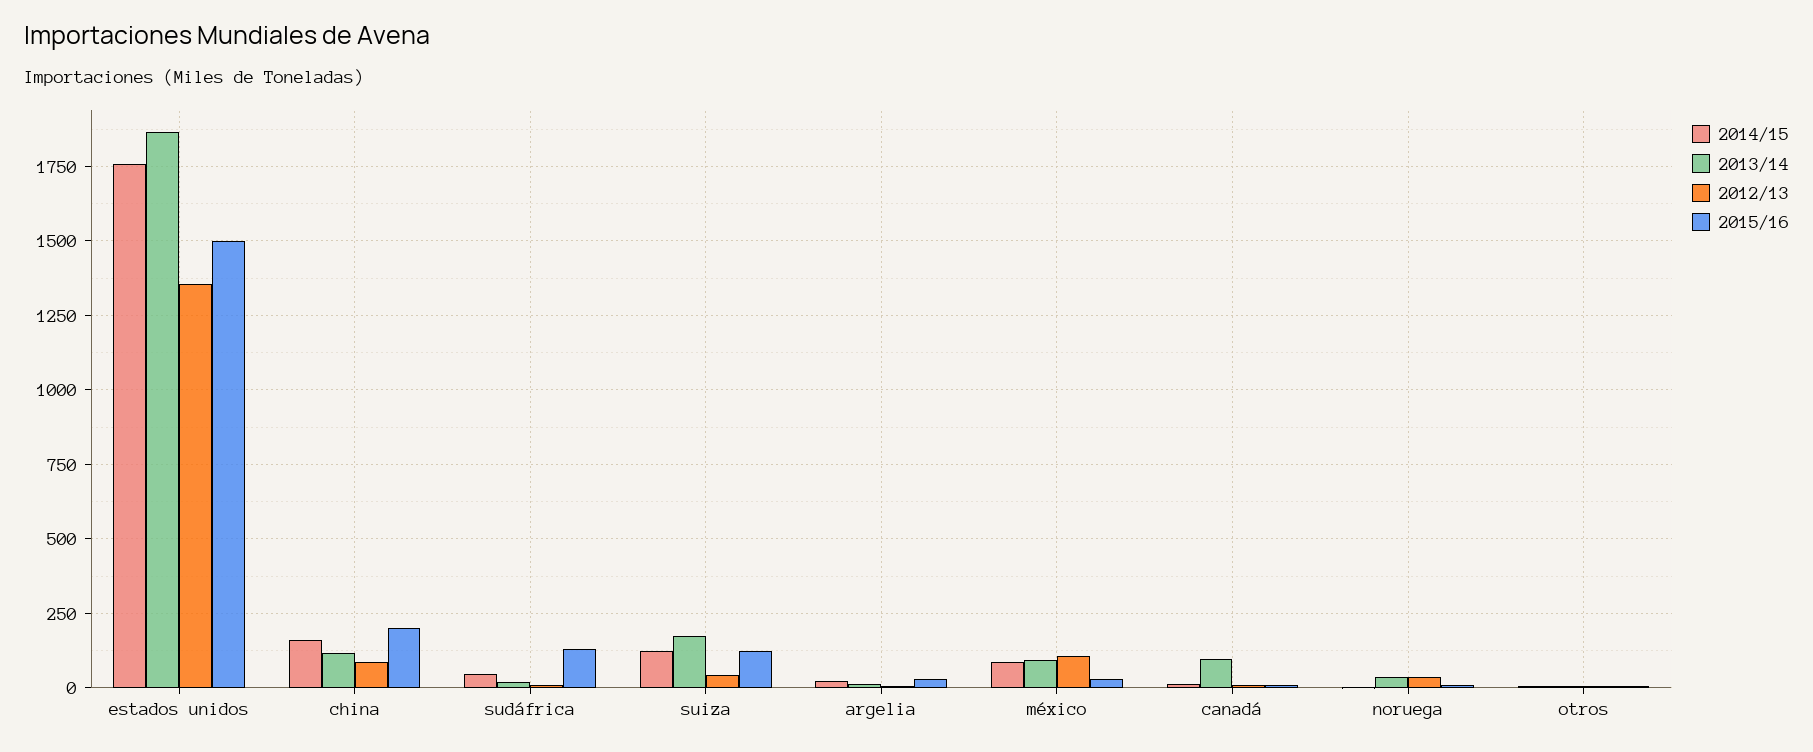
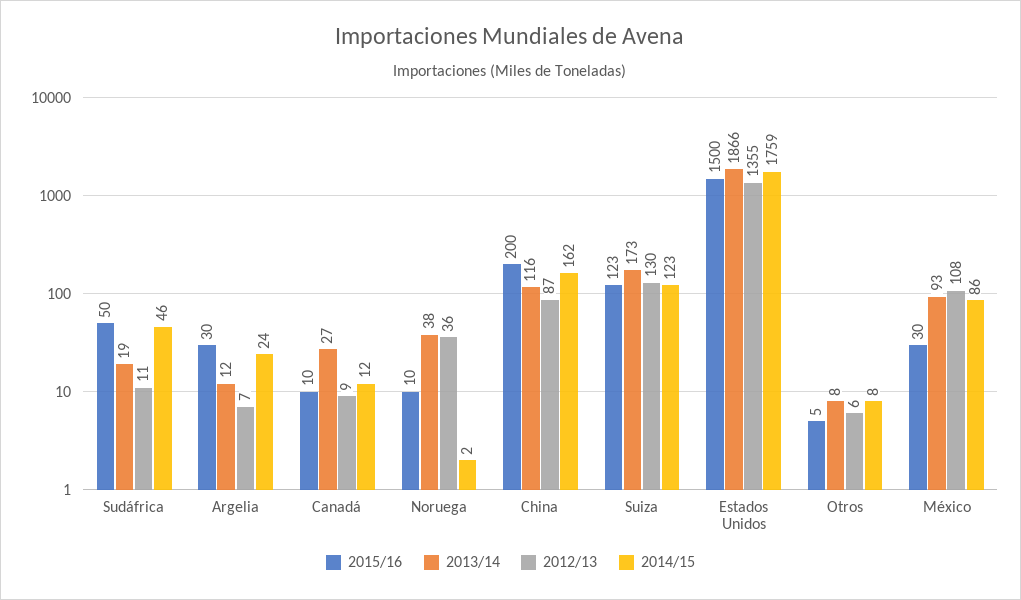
  {
    "2014/15": {
      "estados unidos": 1759,
      "china": 162,
      "sudáfrica": 46,
      "suiza": 123,
      "argelia": 24,
      "méxico": 86,
      "canadá": 12,
      "noruega": 2,
      "otros": 8
    },
    "2013/14": {
      "estados unidos": 1866,
      "china": 116,
      "sudáfrica": 19,
      "suiza": 173,
      "argelia": 12,
      "méxico": 93,
-     "canadá": 100,
+     "canadá": 27,
      "noruega": 38,
      "otros": 8
    },
    "2012/13": {
      "estados unidos": 1355,
      "china": 87,
      "sudáfrica": 11,
-     "suiza": 50,
+     "suiza": 130,
      "argelia": 7,
      "méxico": 108,
      "canadá": 9,
      "noruega": 36,
      "otros": 6
    },
    "2015/16": {
      "estados unidos": 1500,
      "china": 200,
-     "sudáfrica": 125,
+     "sudáfrica": 50,
      "suiza": 123,
      "argelia": 30,
      "méxico": 30,
      "canadá": 10,
      "noruega": 10,
      "otros": 5
    }
  }

